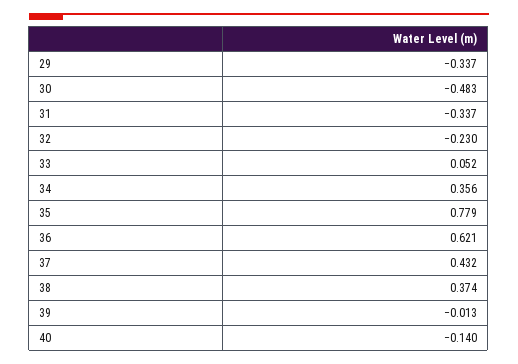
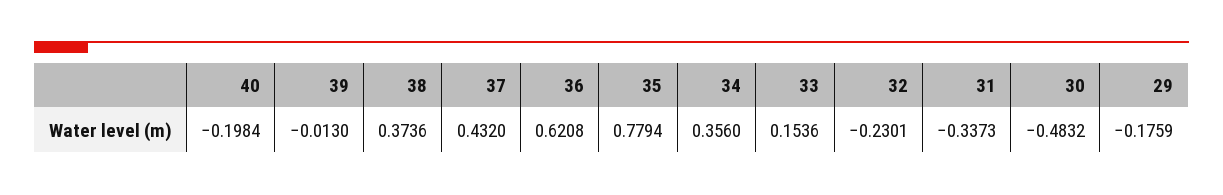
  {
-   "29": -0.337,
+   "29": -0.1759,
    "30": -0.4832,
    "31": -0.3373,
    "32": -0.2301,
-   "33": 0.052,
+   "33": 0.1536,
    "34": 0.356,
    "35": 0.7794,
    "36": 0.6208,
    "37": 0.432,
    "38": 0.3736,
    "39": -0.013,
-   "40": -0.14
+   "40": -0.1984
  }

